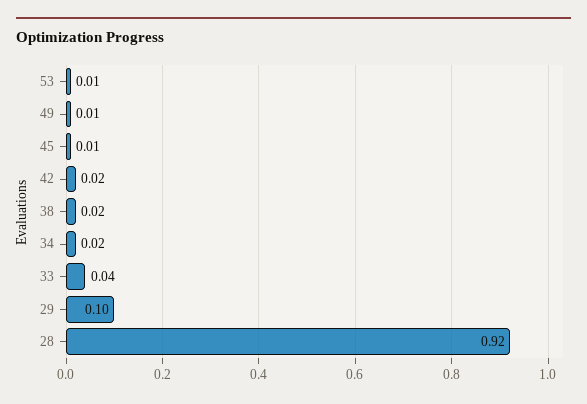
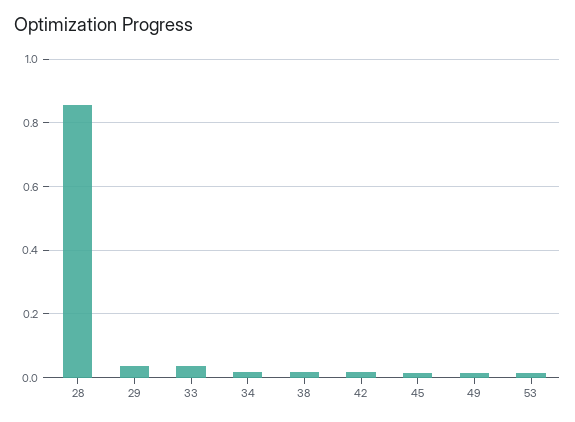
  {
    "53": 0.01,
    "49": 0.01,
    "45": 0.01,
    "42": 0.02,
    "38": 0.02,
    "34": 0.02,
    "33": 0.04,
-   "29": 0.1,
+   "29": 0.04,
-   "28": 0.92
+   "28": 0.86
  }

